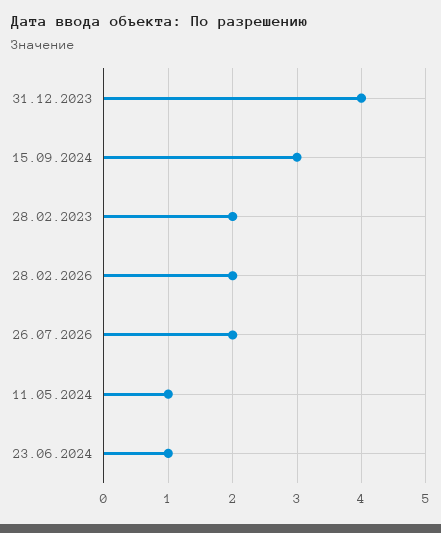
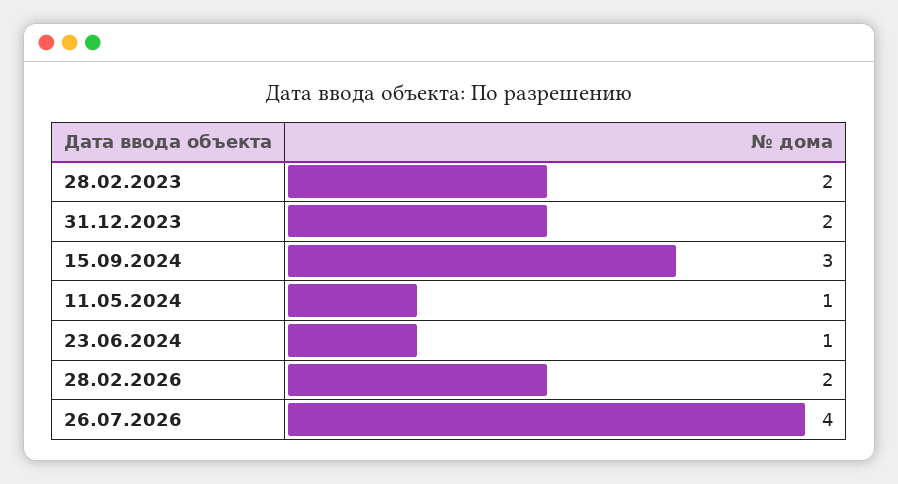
  {
-   "31.12.2023": 4,
+   "31.12.2023": 2,
    "15.09.2024": 3,
    "28.02.2023": 2,
    "28.02.2026": 2,
-   "26.07.2026": 2,
+   "26.07.2026": 4,
    "11.05.2024": 1,
    "23.06.2024": 1
  }

